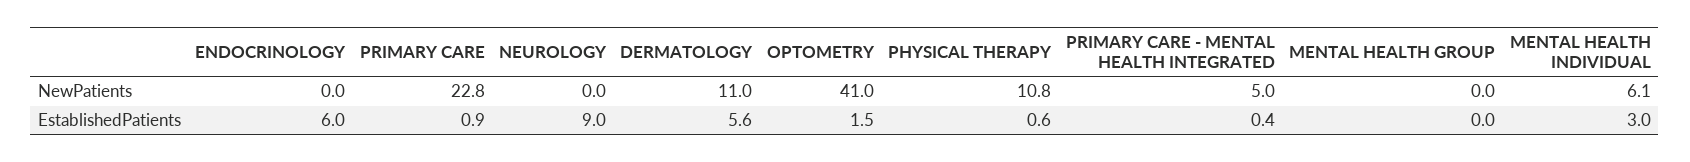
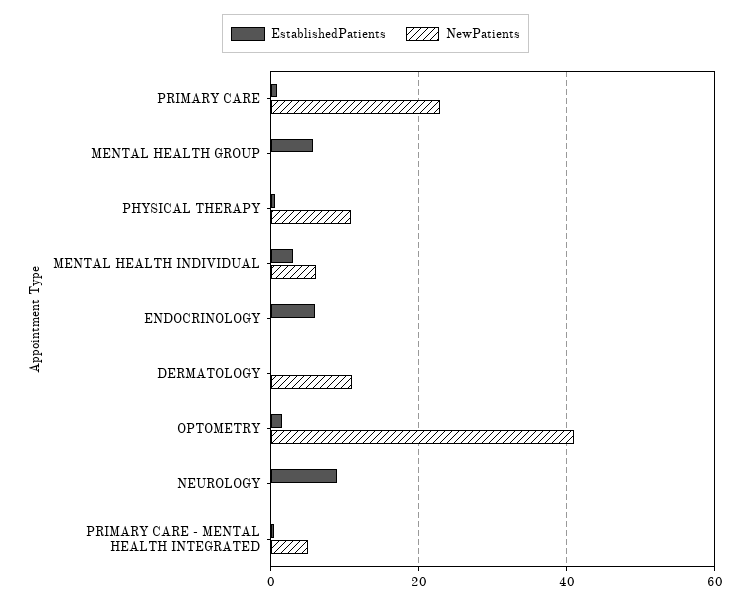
  {
    "NewPatients": {
      "ENDOCRINOLOGY": 0,
      "PRIMARY CARE": 22.8,
      "NEUROLOGY": 0,
      "DERMATOLOGY": 11,
      "OPTOMETRY": 41,
      "PHYSICAL THERAPY": 10.8,
      "PRIMARY CARE - MENTAL HEALTH INTEGRATED": 5,
      "MENTAL HEALTH GROUP": 0,
      "MENTAL HEALTH INDIVIDUAL": 6.1
    },
    "EstablishedPatients": {
      "ENDOCRINOLOGY": 6,
      "PRIMARY CARE": 0.9,
      "NEUROLOGY": 9,
-     "DERMATOLOGY": 5.6,
+     "DERMATOLOGY": 0,
      "OPTOMETRY": 1.5,
      "PHYSICAL THERAPY": 0.6,
      "PRIMARY CARE - MENTAL HEALTH INTEGRATED": 0.4,
-     "MENTAL HEALTH GROUP": 0,
+     "MENTAL HEALTH GROUP": 6,
      "MENTAL HEALTH INDIVIDUAL": 3
    }
  }

